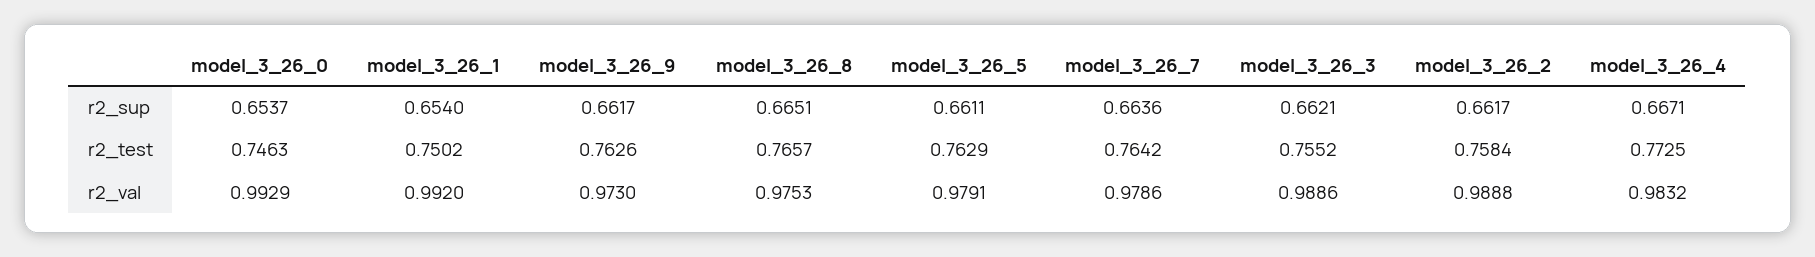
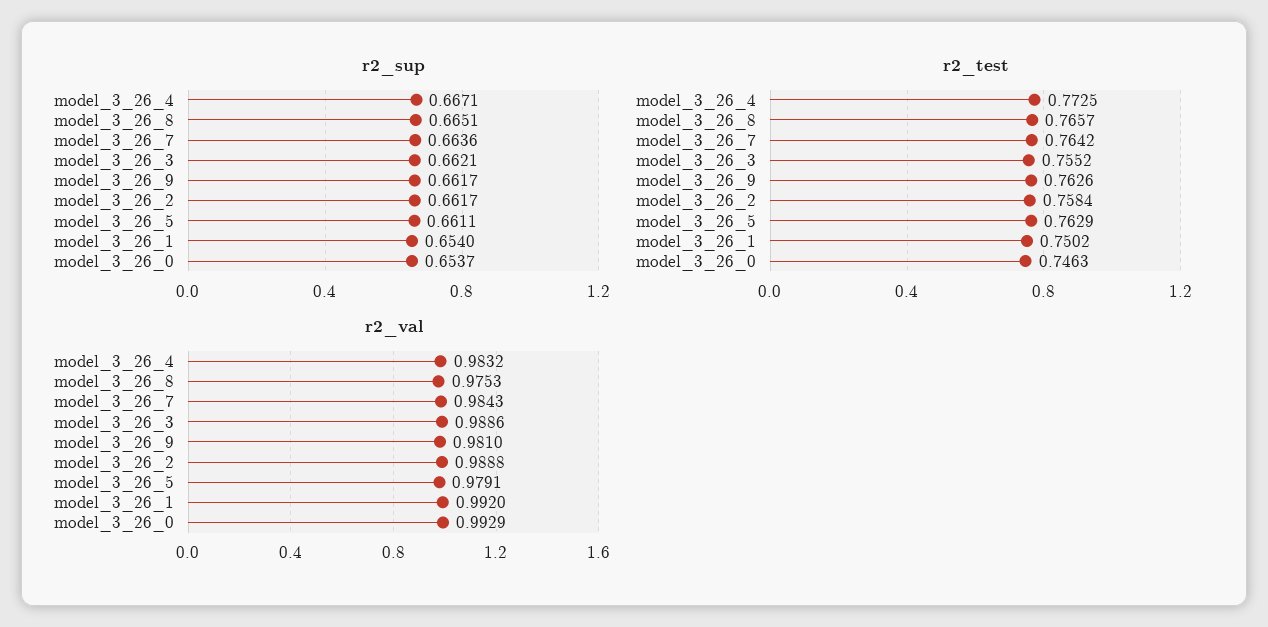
  {
    "r2_sup": {
      "model_3_26_0": 0.6537,
      "model_3_26_1": 0.654,
      "model_3_26_9": 0.6617,
      "model_3_26_8": 0.6651,
      "model_3_26_5": 0.6611,
      "model_3_26_7": 0.6636,
      "model_3_26_3": 0.6621,
      "model_3_26_2": 0.6617,
      "model_3_26_4": 0.6671
    },
    "r2_test": {
      "model_3_26_0": 0.7463,
      "model_3_26_1": 0.7502,
      "model_3_26_9": 0.7626,
      "model_3_26_8": 0.7657,
      "model_3_26_5": 0.7629,
      "model_3_26_7": 0.7642,
      "model_3_26_3": 0.7552,
      "model_3_26_2": 0.7584,
      "model_3_26_4": 0.7725
    },
    "r2_val": {
      "model_3_26_0": 0.9929,
      "model_3_26_1": 0.992,
-     "model_3_26_9": 0.973,
+     "model_3_26_9": 0.981,
      "model_3_26_8": 0.9753,
      "model_3_26_5": 0.9791,
-     "model_3_26_7": 0.9786,
+     "model_3_26_7": 0.9843,
      "model_3_26_3": 0.9886,
      "model_3_26_2": 0.9888,
      "model_3_26_4": 0.9832
    }
  }

